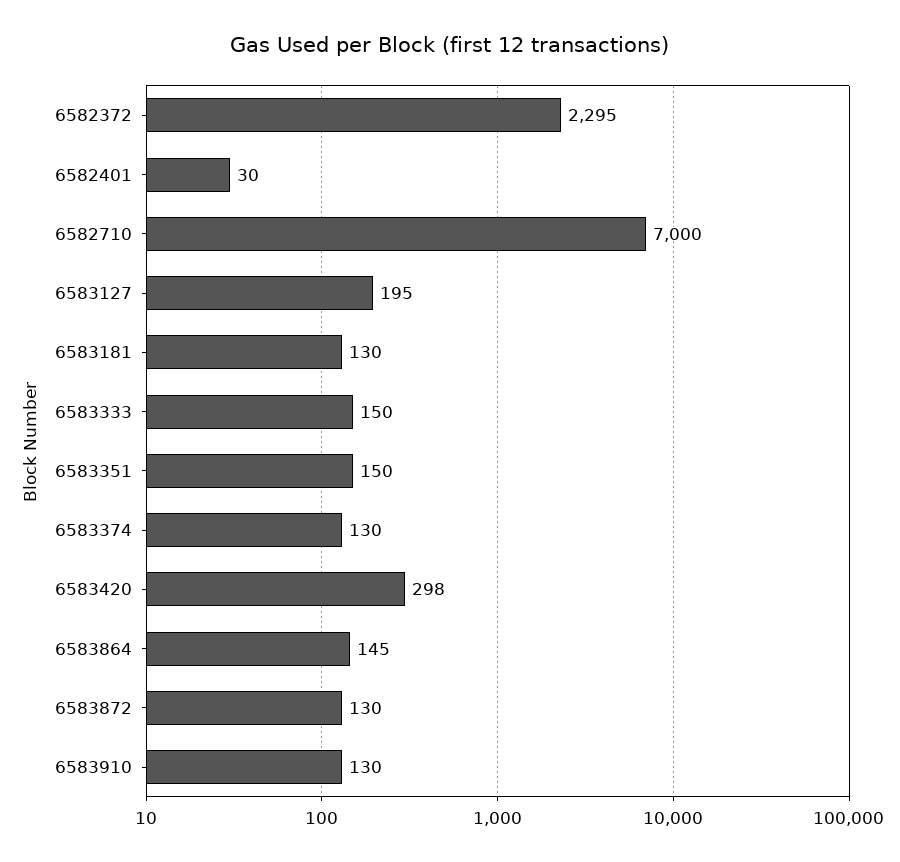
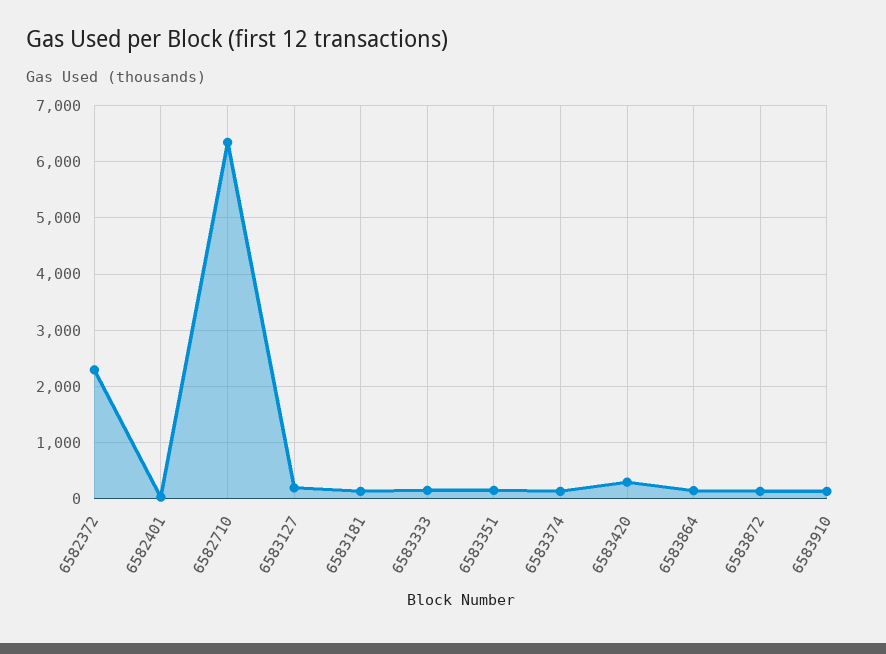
  {
    "6582372": 2295,
    "6582401": 30,
-   "6582710": 7000,
+   "6582710": 6400,
    "6583127": 195,
    "6583181": 130,
    "6583333": 150,
    "6583351": 150,
    "6583374": 130,
    "6583420": 298,
    "6583864": 145,
    "6583872": 130,
    "6583910": 130
  }

